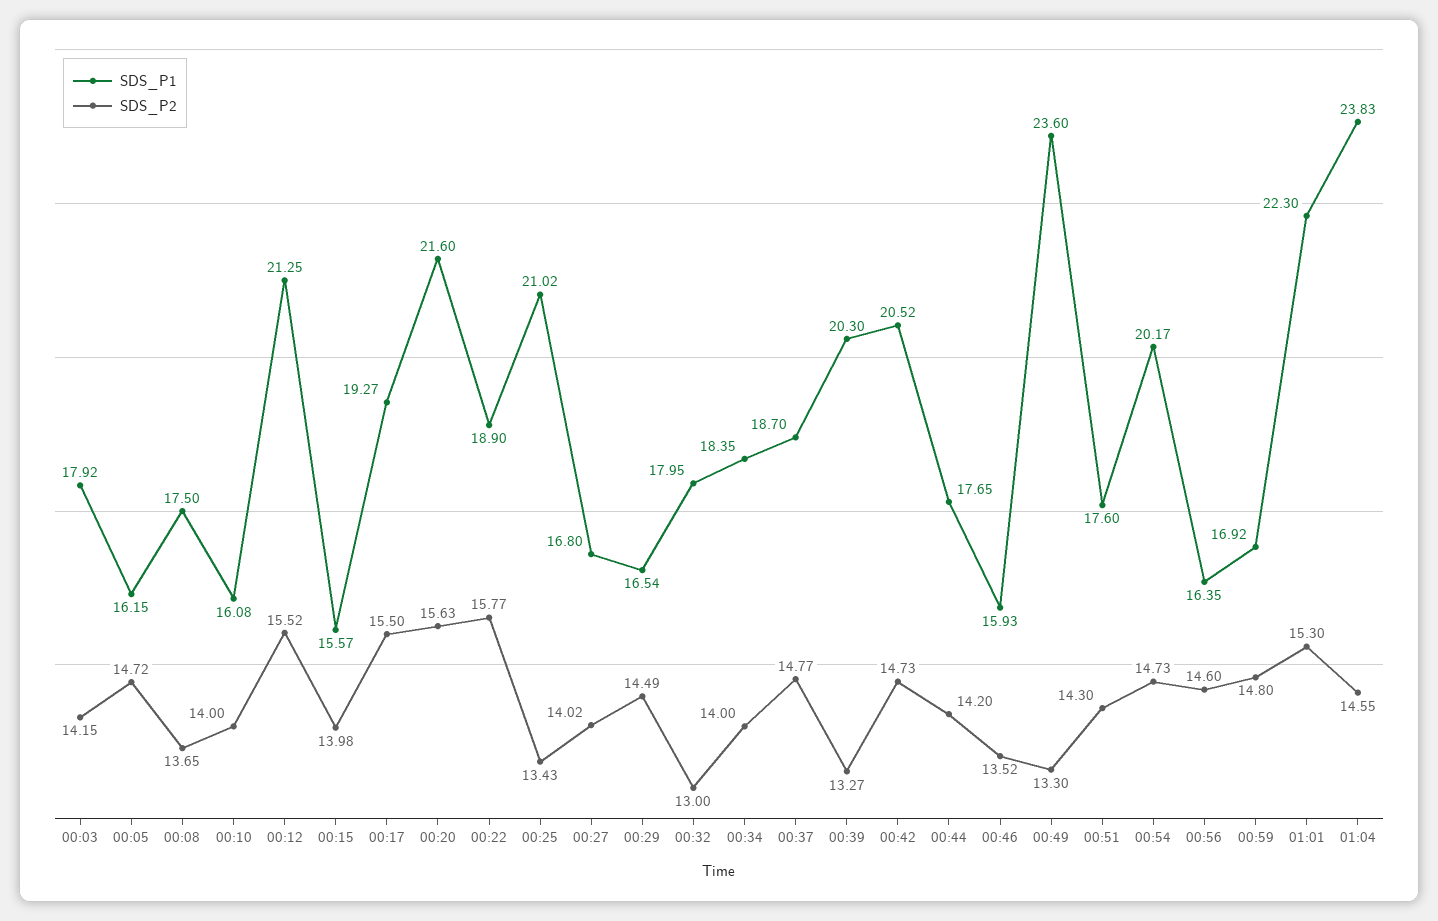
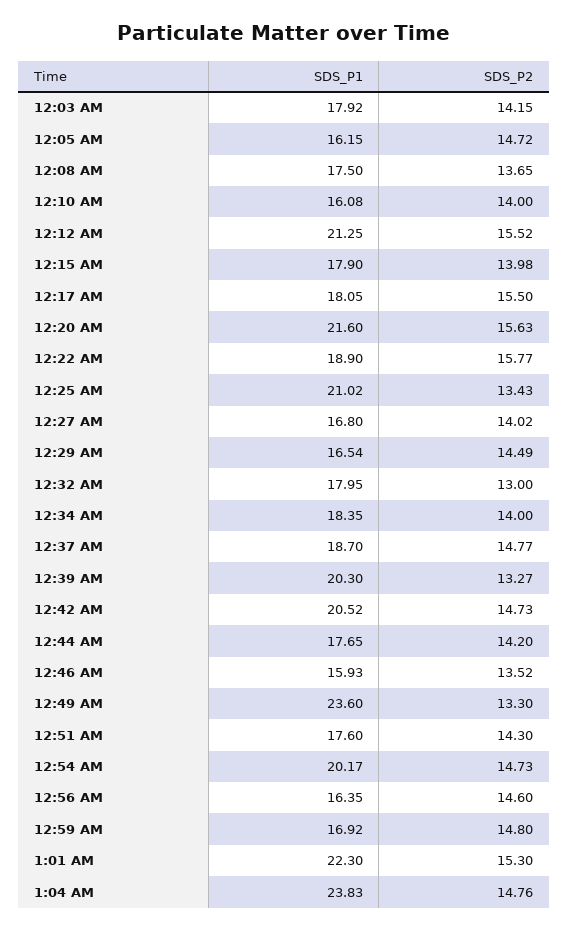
  {
    "SDS_P1": {
      "00:03": 17.92,
      "00:05": 16.15,
      "00:08": 17.5,
      "00:10": 16.08,
      "00:12": 21.25,
-     "00:15": 15.57,
+     "00:15": 17.9,
-     "00:17": 19.27,
+     "00:17": 18.05,
      "00:20": 21.6,
      "00:22": 18.9,
      "00:25": 21.02,
      "00:27": 16.8,
      "00:29": 16.54,
      "00:32": 17.95,
      "00:34": 18.35,
      "00:37": 18.7,
      "00:39": 20.3,
      "00:42": 20.52,
      "00:44": 17.65,
      "00:46": 15.93,
      "00:49": 23.6,
      "00:51": 17.6,
      "00:54": 20.17,
      "00:56": 16.35,
      "00:59": 16.92,
      "01:01": 22.3,
      "01:04": 23.83
    },
    "SDS_P2": {
      "00:03": 14.15,
      "00:05": 14.72,
      "00:08": 13.65,
      "00:10": 14,
      "00:12": 15.52,
      "00:15": 13.98,
      "00:17": 15.5,
      "00:20": 15.63,
      "00:22": 15.77,
      "00:25": 13.43,
      "00:27": 14.02,
      "00:29": 14.49,
      "00:32": 13,
      "00:34": 14,
      "00:37": 14.77,
      "00:39": 13.27,
      "00:42": 14.73,
      "00:44": 14.2,
      "00:46": 13.52,
      "00:49": 13.3,
      "00:51": 14.3,
      "00:54": 14.73,
      "00:56": 14.6,
      "00:59": 14.8,
      "01:01": 15.3,
-     "01:04": 14.55
+     "01:04": 14.76
    }
  }

